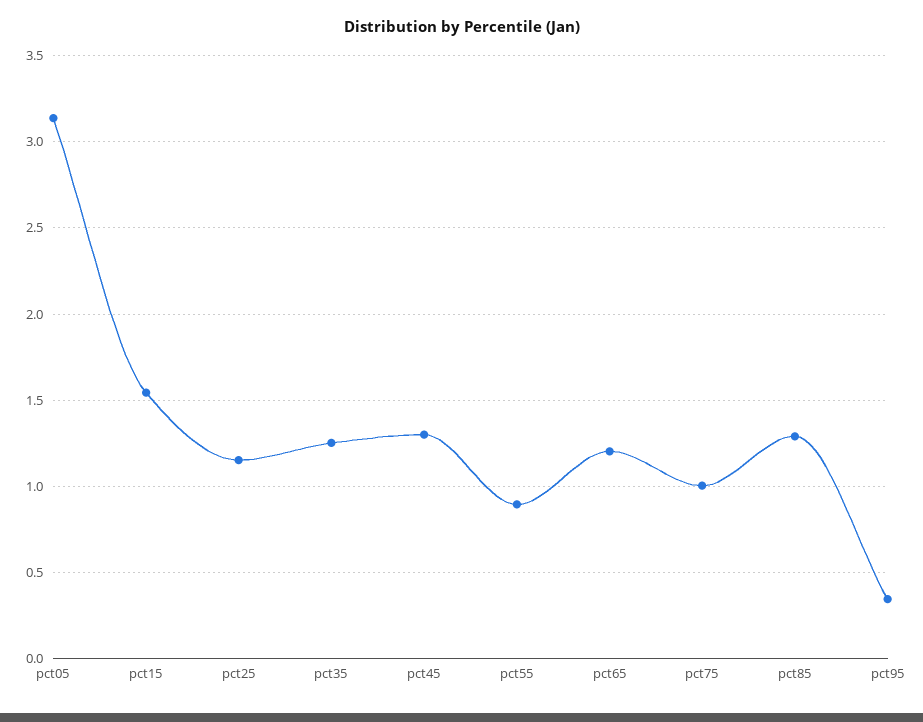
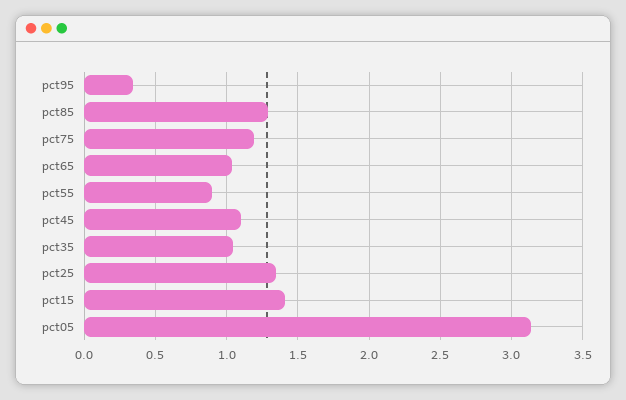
  {
    "pct05": 3.15,
-   "pct15": 1.55,
+   "pct15": 1.4,
-   "pct25": 1.15,
+   "pct25": 1.35,
-   "pct35": 1.25,
+   "pct35": 1.05,
-   "pct45": 1.3,
+   "pct45": 1.1,
    "pct55": 0.9,
-   "pct65": 1.2,
+   "pct65": 1.05,
-   "pct75": 1,
+   "pct75": 1.2,
    "pct85": 1.3,
    "pct95": 0.35
  }

